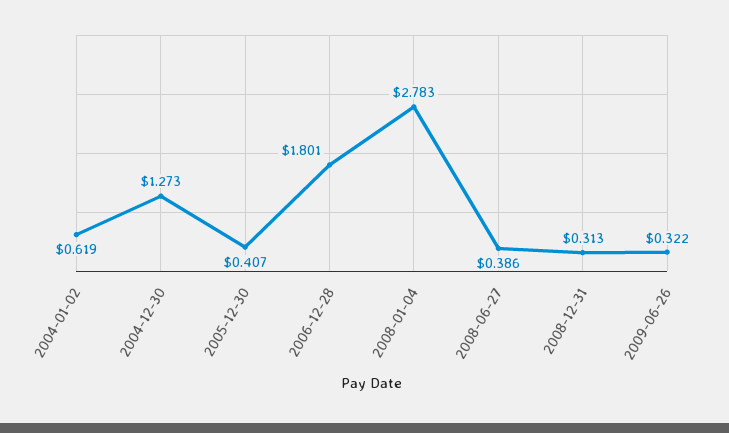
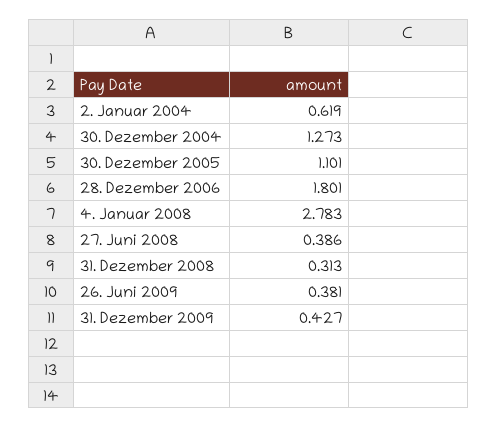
  {
    "2004-01-02": 0.619,
    "2004-12-30": 1.273,
-   "2005-12-30": 0.407,
+   "2005-12-30": 1.101,
    "2006-12-28": 1.801,
    "2008-01-04": 2.783,
    "2008-06-27": 0.386,
    "2008-12-31": 0.313,
-   "2009-06-26": 0.322
+   "2009-06-26": 0.381,
+   "31. Dezember 2009": 0.427
  }

